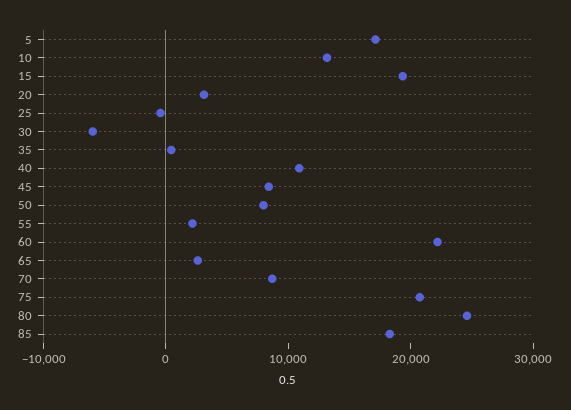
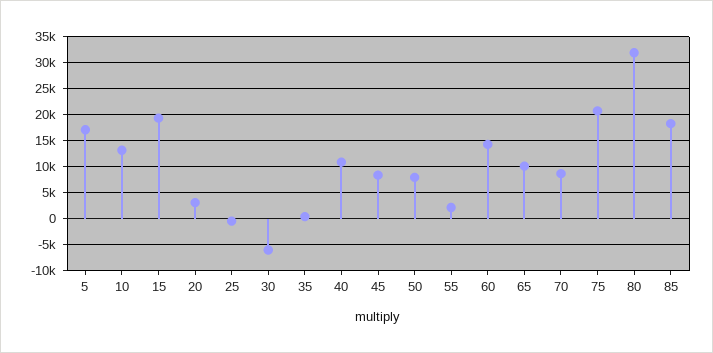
  {
    "5": 18000,
    "10": 14000,
    "15": 20000,
    "20": 4000,
    "25": 0,
    "30": -6000,
    "35": 0,
    "40": 10000,
    "45": 8000,
    "50": 8000,
    "55": 2000,
-   "60": 22000,
+   "60": 15000,
-   "65": 2000,
+   "65": 10000,
    "70": 8000,
    "75": 20000,
-   "80": 24000,
+   "80": 32500,
    "85": 18000
  }

